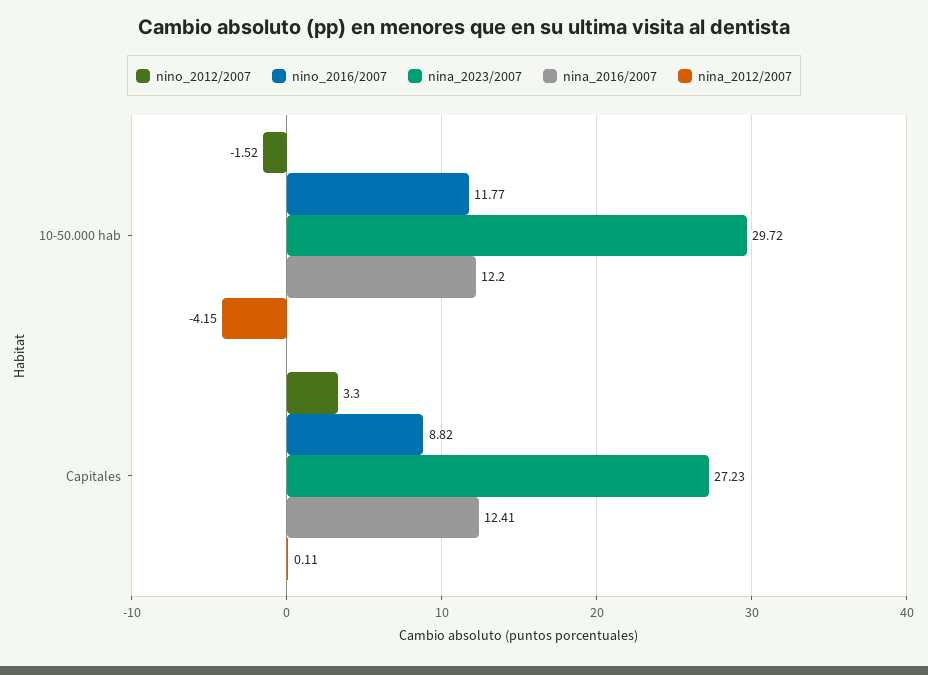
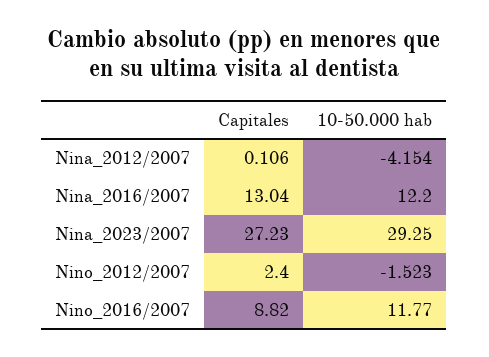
  {
    "nino_2012/2007": {
      "10-50.000 hab": -1.523,
-     "Capitales": 3.3
+     "Capitales": 2.4
    },
    "nino_2016/2007": {
      "10-50.000 hab": 11.77,
      "Capitales": 8.82
    },
    "nina_2023/2007": {
-     "10-50.000 hab": 29.72,
+     "10-50.000 hab": 29.25,
      "Capitales": 27.23
    },
    "nina_2016/2007": {
      "10-50.000 hab": 12.2,
-     "Capitales": 12.41
+     "Capitales": 13.04
    },
    "nina_2012/2007": {
      "10-50.000 hab": -4.154,
      "Capitales": 0.106
    }
  }

